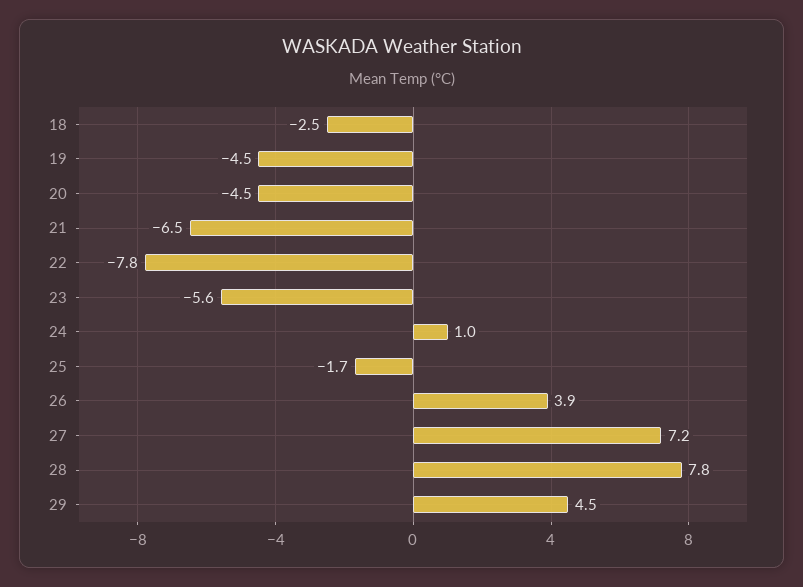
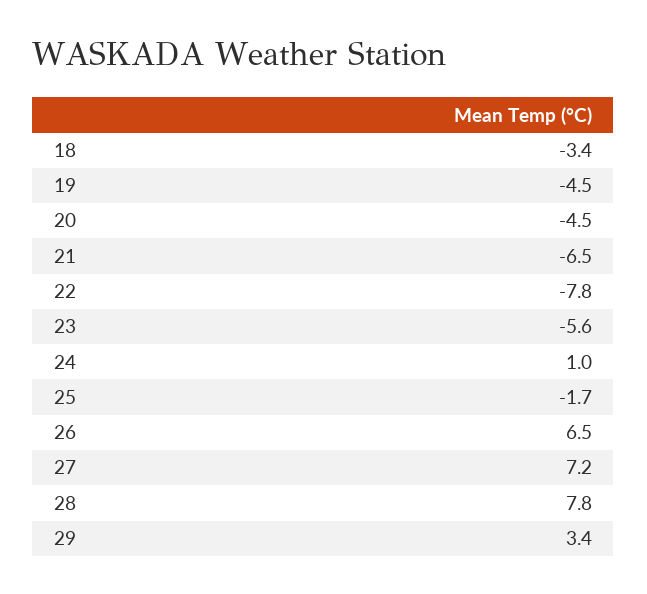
  {
-   "18": -2.5,
+   "18": -3.4,
    "19": -4.5,
    "20": -4.5,
    "21": -6.5,
    "22": -7.8,
    "23": -5.6,
    "24": 1,
    "25": -1.7,
-   "26": 3.9,
+   "26": 6.5,
    "27": 7.2,
    "28": 7.8,
-   "29": 4.5
+   "29": 3.4
  }

